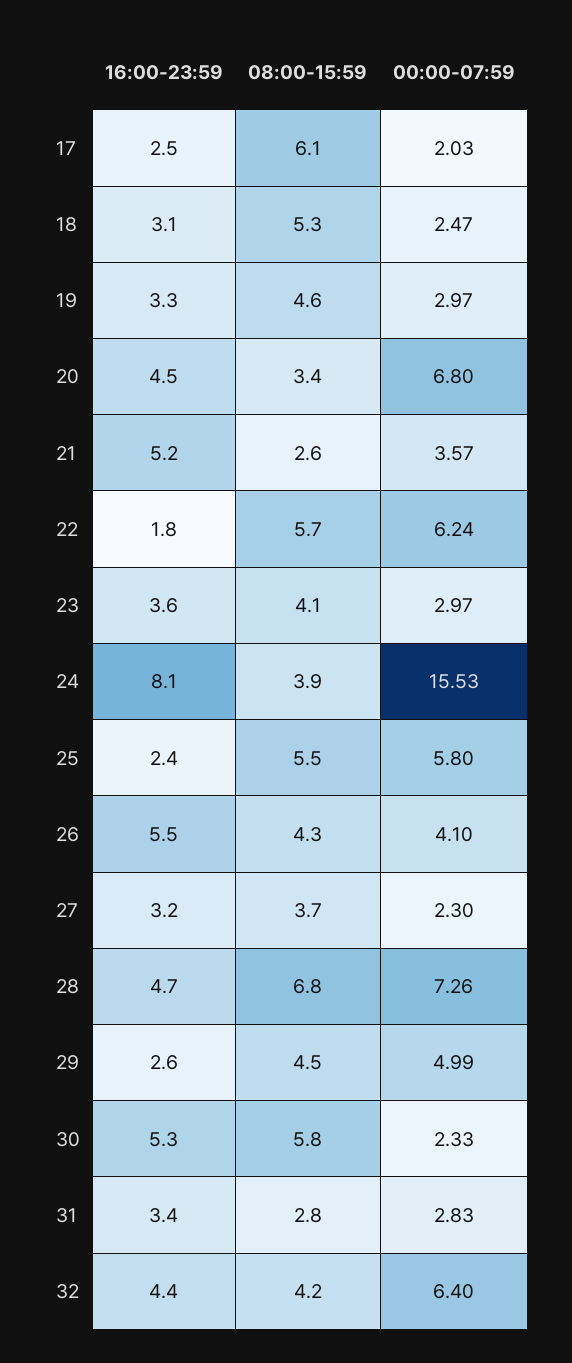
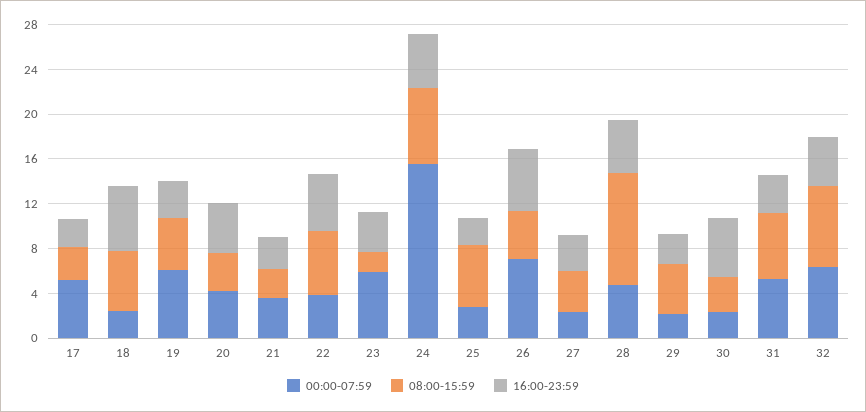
  {
    "16:00-23:59": {
      "17": 2.5,
-     "18": 3.1,
+     "18": 6,
      "19": 3.3,
      "20": 4.5,
-     "21": 5.2,
+     "21": 3,
-     "22": 1.8,
+     "22": 5,
      "23": 3.6,
-     "24": 8.1,
+     "24": 5,
      "25": 2.4,
      "26": 5.5,
      "27": 3.2,
      "28": 4.7,
      "29": 2.6,
      "30": 5.3,
      "31": 3.4,
      "32": 4.4
    },
    "08:00-15:59": {
-     "17": 6.1,
+     "17": 3,
      "18": 5.3,
      "19": 4.6,
      "20": 3.4,
      "21": 2.6,
      "22": 5.7,
-     "23": 4.1,
+     "23": 2,
-     "24": 3.9,
+     "24": 7,
      "25": 5.5,
      "26": 4.3,
      "27": 3.7,
-     "28": 6.8,
+     "28": 10,
      "29": 4.5,
-     "30": 5.8,
+     "30": 3,
-     "31": 2.8,
+     "31": 6,
-     "32": 4.2
+     "32": 7
    },
    "00:00-07:59": {
-     "17": 2.03,
+     "17": 5,
      "18": 2.47,
-     "19": 2.97,
+     "19": 6,
-     "20": 6.8,
+     "20": 4,
      "21": 3.57,
-     "22": 6.24,
+     "22": 4,
-     "23": 2.97,
+     "23": 6,
      "24": 15.53,
-     "25": 5.8,
+     "25": 3,
-     "26": 4.1,
+     "26": 7,
      "27": 2.3,
-     "28": 7.26,
+     "28": 5,
-     "29": 4.99,
+     "29": 2,
      "30": 2.33,
-     "31": 2.83,
+     "31": 5,
      "32": 6.4
    }
  }

